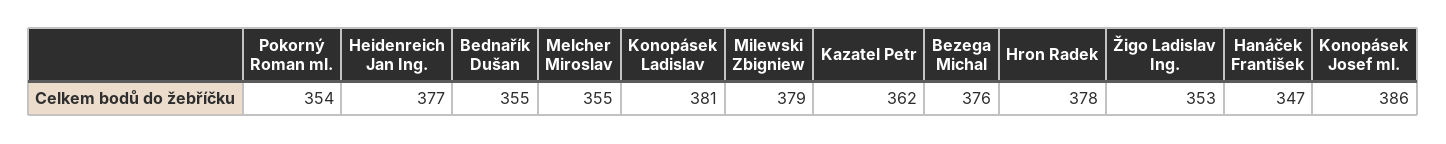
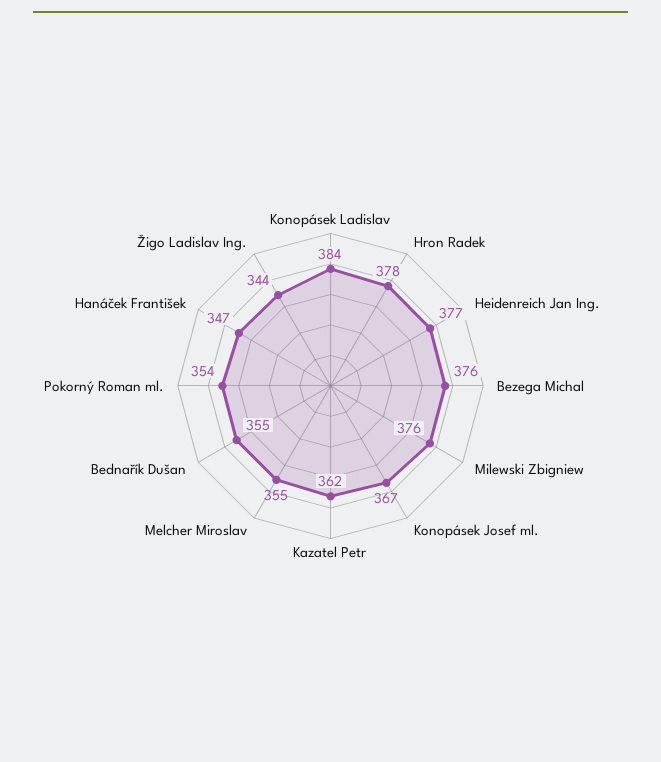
  {
    "Pokorný Roman ml.": 354,
    "Heidenreich Jan Ing.": 377,
    "Bednařík Dušan": 355,
    "Melcher Miroslav": 355,
-   "Konopásek Ladislav": 381,
+   "Konopásek Ladislav": 384,
-   "Milewski Zbigniew": 379,
+   "Milewski Zbigniew": 376,
    "Kazatel Petr": 362,
    "Bezega Michal": 376,
    "Hron Radek": 378,
-   "Žigo Ladislav Ing.": 353,
+   "Žigo Ladislav Ing.": 344,
    "Hanáček František": 347,
-   "Konopásek Josef ml.": 386
+   "Konopásek Josef ml.": 367
  }

